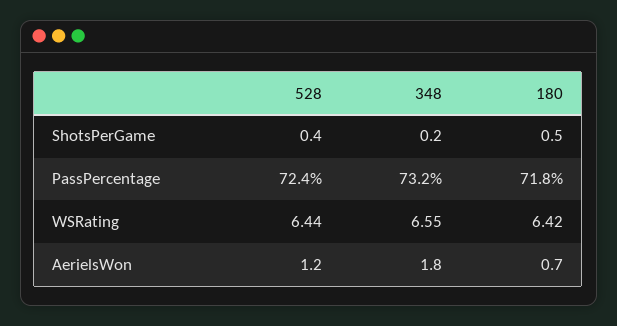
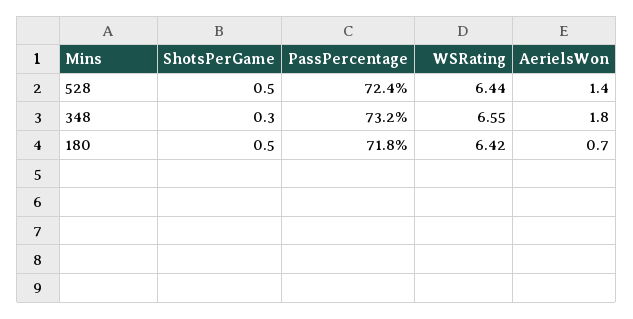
  {
    "528": {
-     "ShotsPerGame": 0.4,
+     "ShotsPerGame": 0.5,
      "PassPercentage": 72.4,
      "WSRating": 6.44,
-     "AerielsWon": 1.2
+     "AerielsWon": 1.4
    },
    "348": {
-     "ShotsPerGame": 0.2,
+     "ShotsPerGame": 0.3,
      "PassPercentage": 73.2,
      "WSRating": 6.55,
      "AerielsWon": 1.8
    },
    "180": {
      "ShotsPerGame": 0.5,
      "PassPercentage": 71.8,
      "WSRating": 6.42,
      "AerielsWon": 0.7
    }
  }

